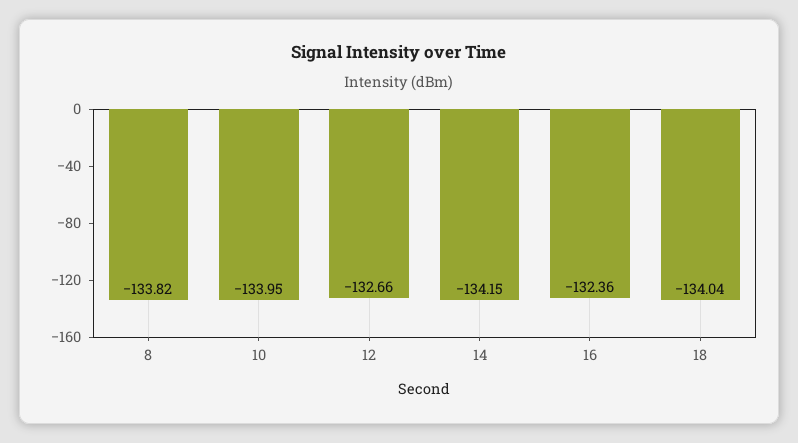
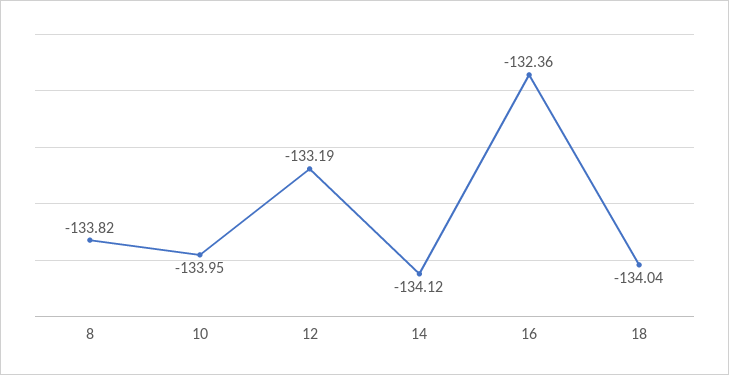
  {
    "8": -133.82,
    "10": -133.95,
-   "12": -132.66,
+   "12": -133.19,
-   "14": -134.15,
+   "14": -134.12,
    "16": -132.36,
    "18": -134.04
  }

